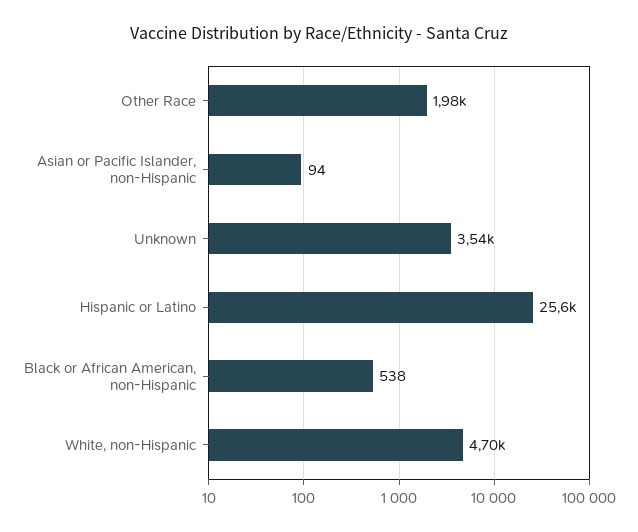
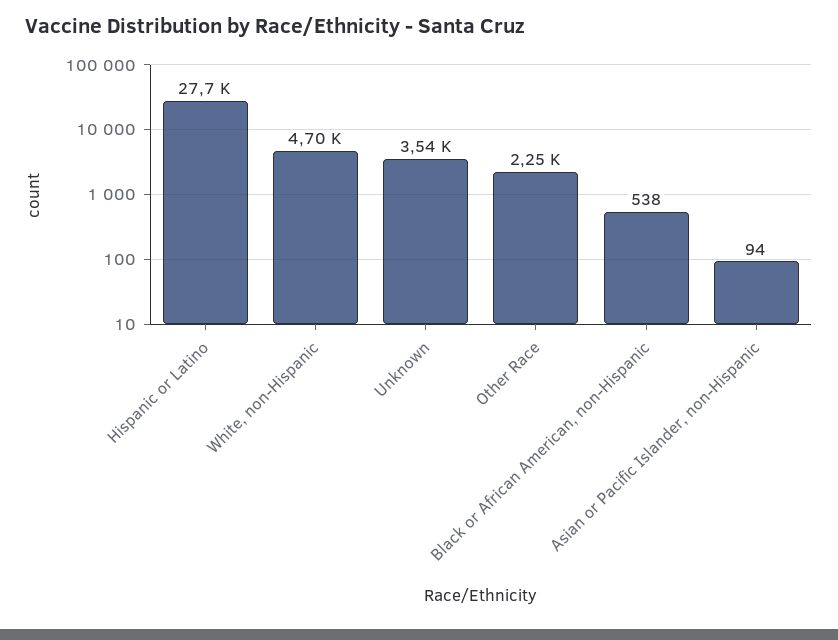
  {
-   "Other Race": 1980,
+   "Other Race": 2250,
    "Asian or Pacific Islander, non-Hispanic": 94,
    "Unknown": 3540,
-   "Hispanic or Latino": 25600,
+   "Hispanic or Latino": 27700,
    "Black or African American, non-Hispanic": 538,
    "White, non-Hispanic": 4700
  }

